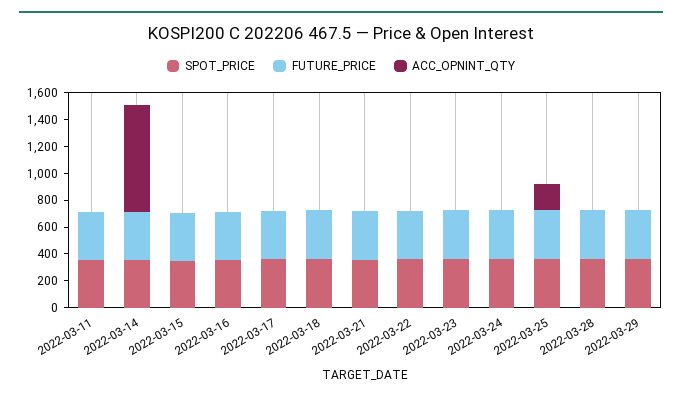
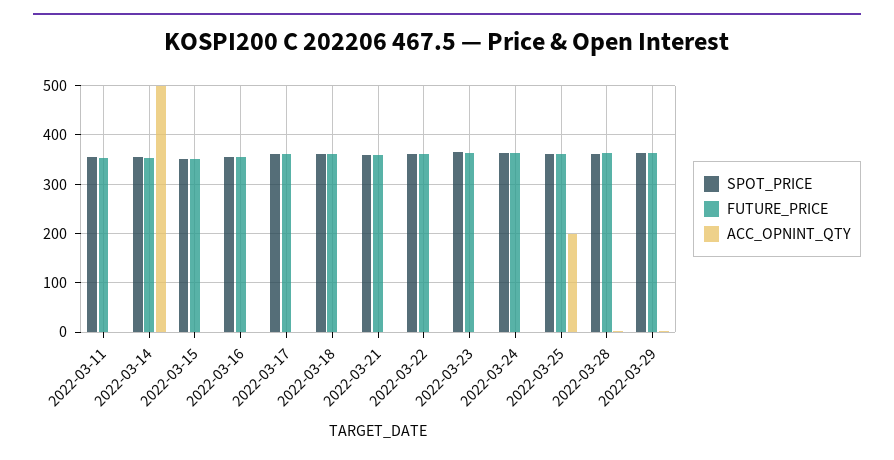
  {
    "SPOT_PRICE": {
      "2022-03-11": 360,
      "2022-03-14": 360,
      "2022-03-15": 360,
      "2022-03-16": 360,
      "2022-03-17": 360,
      "2022-03-18": 360,
      "2022-03-21": 360,
      "2022-03-22": 360,
      "2022-03-23": 360,
      "2022-03-24": 360,
      "2022-03-25": 360,
      "2022-03-28": 360,
      "2022-03-29": 360
    },
    "FUTURE_PRICE": {
      "2022-03-11": 360,
      "2022-03-14": 360,
      "2022-03-15": 360,
      "2022-03-16": 360,
      "2022-03-17": 360,
      "2022-03-18": 360,
      "2022-03-21": 360,
      "2022-03-22": 360,
      "2022-03-23": 360,
      "2022-03-24": 360,
      "2022-03-25": 360,
      "2022-03-28": 360,
      "2022-03-29": 360
    },
    "ACC_OPNINT_QTY": {
      "2022-03-11": 0,
-     "2022-03-14": 800,
+     "2022-03-14": 500,
      "2022-03-15": 0,
      "2022-03-16": 0,
      "2022-03-17": 0,
      "2022-03-18": 0,
      "2022-03-21": 0,
      "2022-03-22": 0,
      "2022-03-23": 0,
      "2022-03-24": 0,
      "2022-03-25": 200,
      "2022-03-28": 0,
      "2022-03-29": 0
    }
  }

